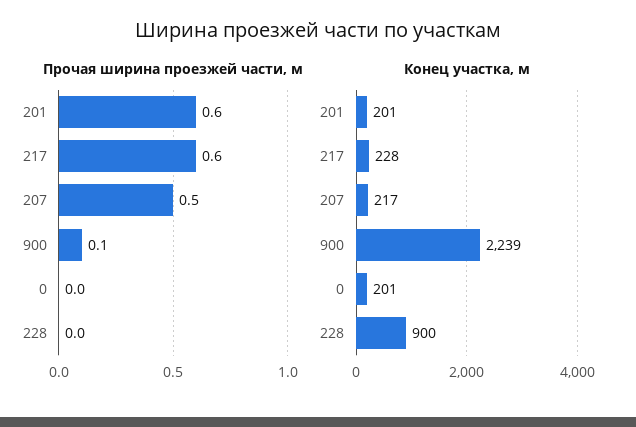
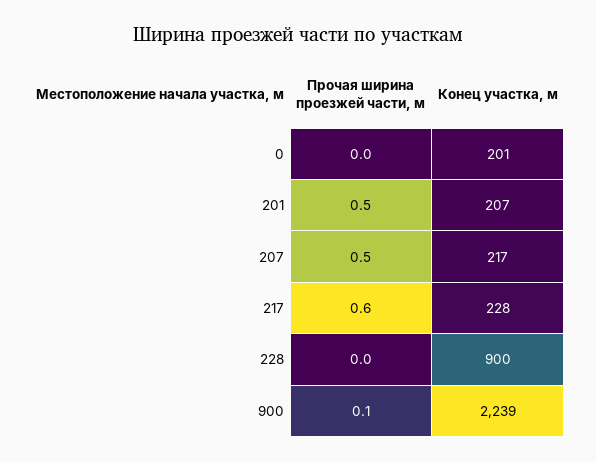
  {
    "Прочая ширина проезжей части, м": {
-     "201": 0.6,
+     "201": 0.5,
      "217": 0.6,
      "207": 0.5,
      "900": 0.1,
      "0": 0,
      "228": 0
    },
    "Конец участка, м": {
-     "201": 201,
+     "201": 207,
      "217": 228,
      "207": 217,
      "900": 2239,
      "0": 201,
      "228": 900
    }
  }

